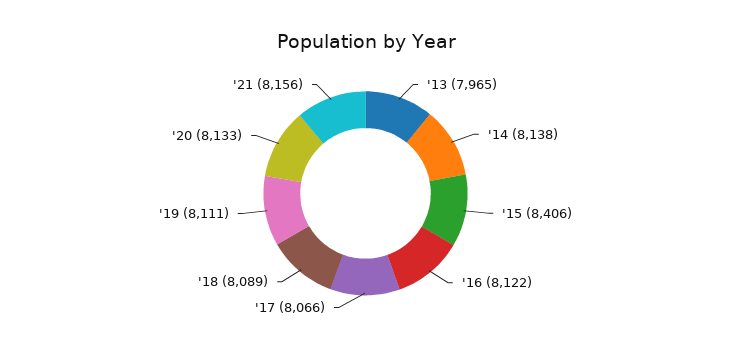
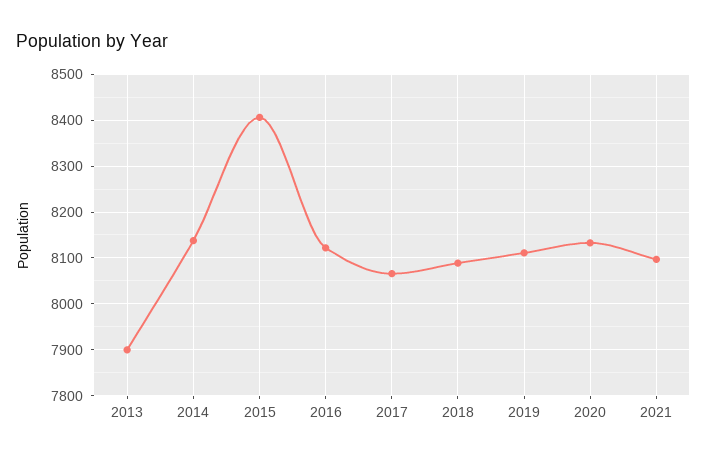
  {
-   "'13": 7965,
+   "'13": 7900,
    "'14": 8138,
    "'15": 8406,
    "'16": 8122,
    "'17": 8066,
    "'18": 8089,
    "'19": 8111,
    "'20": 8133,
-   "'21": 8156
+   "'21": 8100
  }

